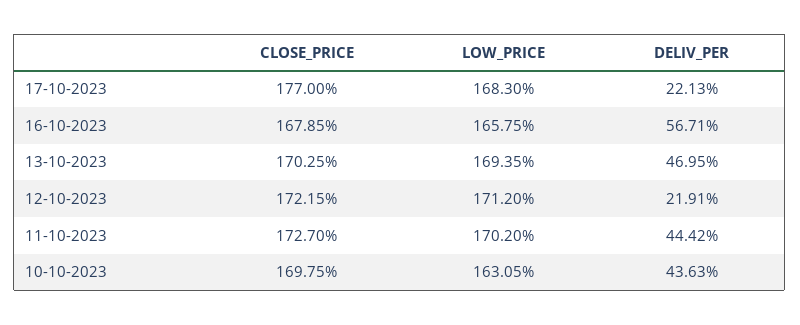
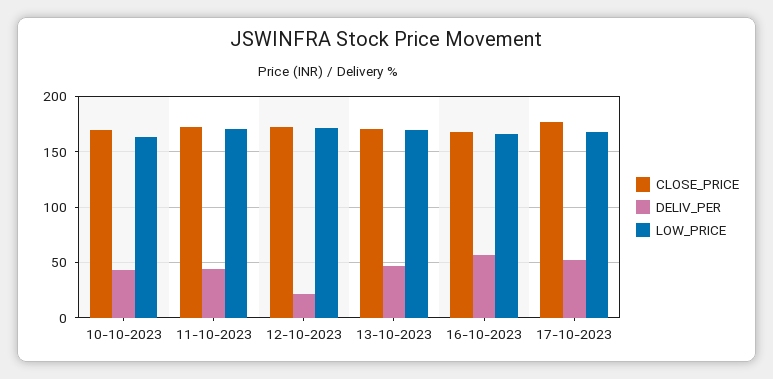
  {
    "CLOSE_PRICE": {
      "17-10-2023": 177,
      "16-10-2023": 167.85,
      "13-10-2023": 170.25,
      "12-10-2023": 172.15,
      "11-10-2023": 172.7,
      "10-10-2023": 169.75
    },
    "LOW_PRICE": {
      "17-10-2023": 168.3,
      "16-10-2023": 165.75,
      "13-10-2023": 169.35,
      "12-10-2023": 171.2,
      "11-10-2023": 170.2,
      "10-10-2023": 163.05
    },
    "DELIV_PER": {
-     "17-10-2023": 22.13,
+     "17-10-2023": 50,
      "16-10-2023": 56.71,
      "13-10-2023": 46.95,
      "12-10-2023": 21.91,
      "11-10-2023": 44.42,
      "10-10-2023": 43.63
    }
  }

